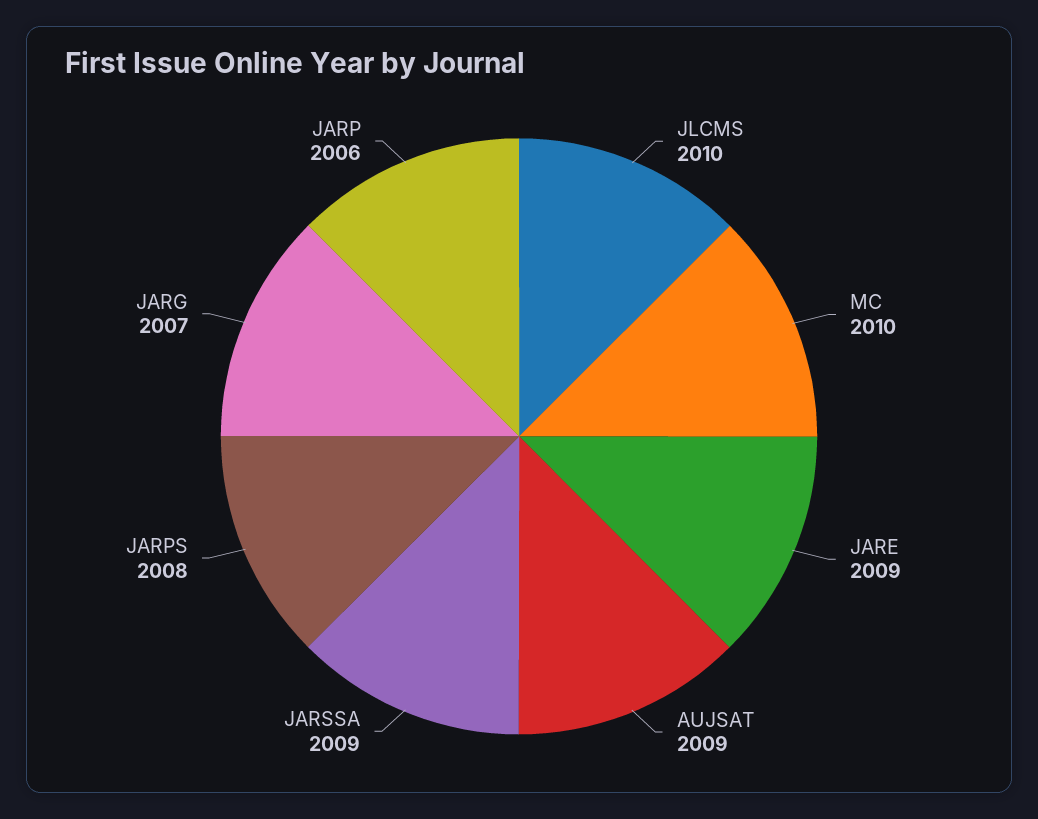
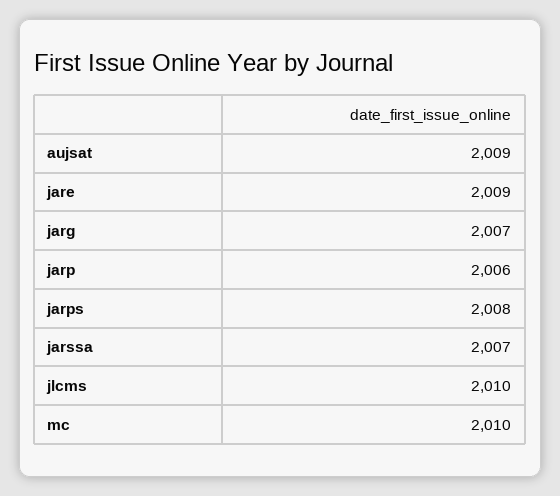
  {
    "JLCMS": 2010,
    "MC": 2010,
    "JARE": 2009,
    "AUJSAT": 2009,
-   "JARSSA": 2009,
+   "JARSSA": 2007,
    "JARPS": 2008,
    "JARG": 2007,
    "JARP": 2006
  }

